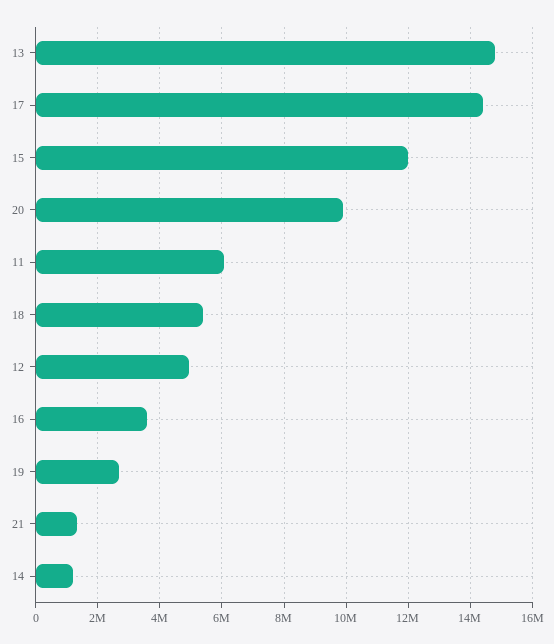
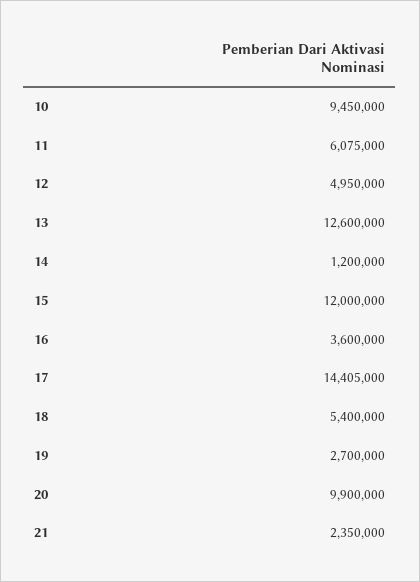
  {
-   "13": 14800000,
+   "13": 12600000,
    "17": 14405000,
    "15": 12000000,
    "20": 9900000,
    "11": 6075000,
    "18": 5400000,
    "12": 4950000,
    "16": 3600000,
    "19": 2700000,
-   "21": 1400000,
+   "21": 2350000,
-   "14": 1200000
+   "14": 1200000,
+   "10": 9450000
  }

